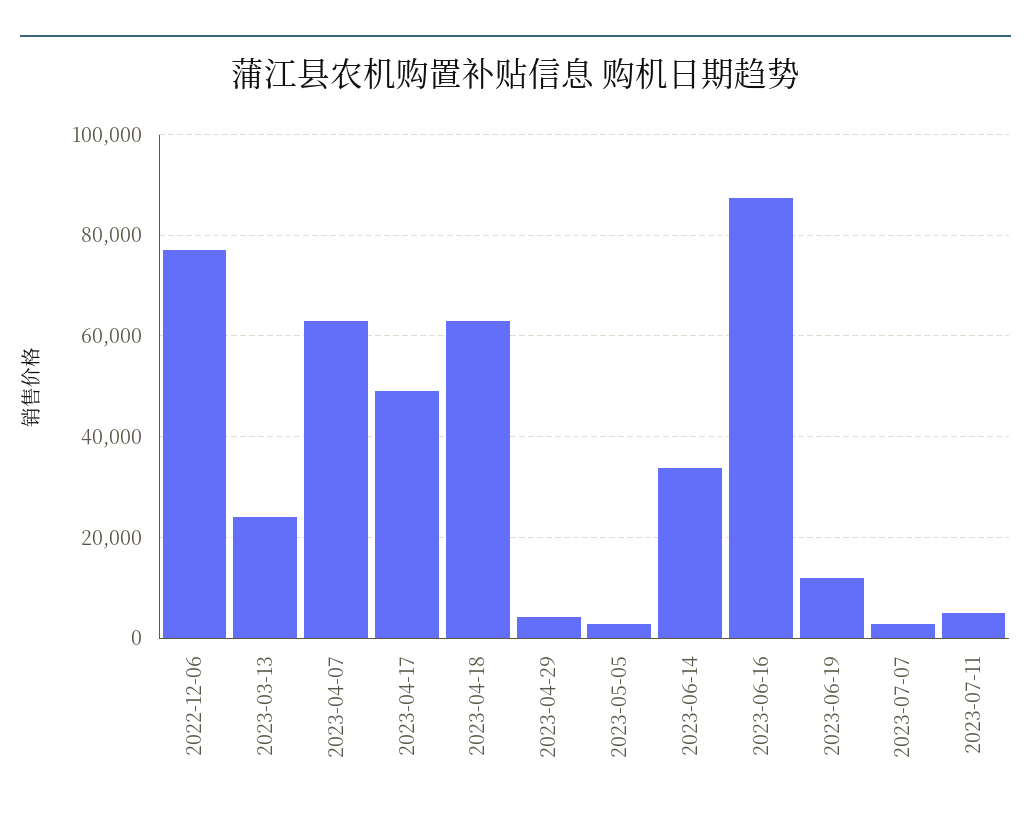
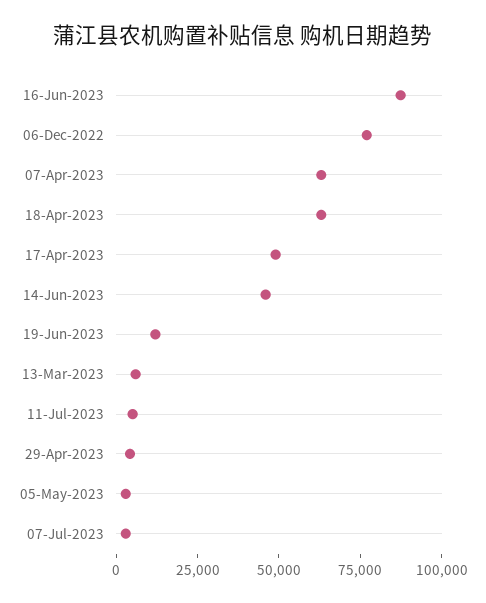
  {
    "2022-12-06": 78000,
-   "2023-03-13": 24000,
+   "2023-03-13": 5000,
    "2023-04-07": 62000,
    "2023-04-17": 50000,
    "2023-04-18": 62000,
    "2023-04-29": 4000,
    "2023-05-05": 2000,
-   "2023-06-14": 34000,
+   "2023-06-14": 45000,
    "2023-06-16": 88000,
    "2023-06-19": 12000,
    "2023-07-07": 2000,
    "2023-07-11": 6000
  }

